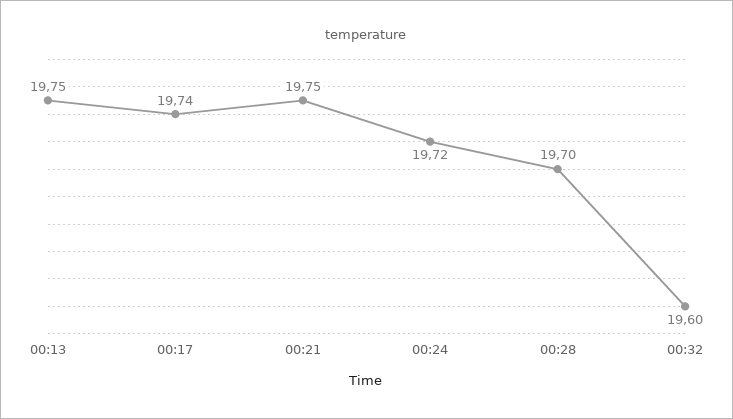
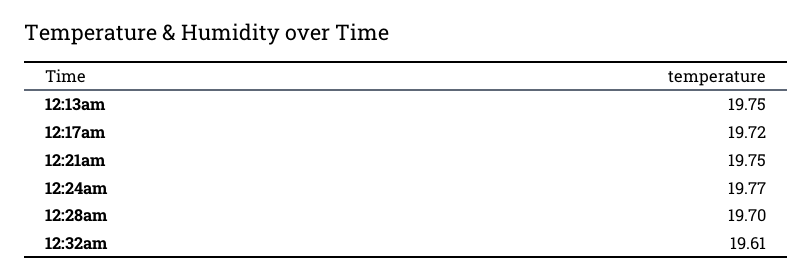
  {
    "00:13": 19.75,
-   "00:17": 19.74,
+   "00:17": 19.72,
    "00:21": 19.75,
-   "00:24": 19.72,
+   "00:24": 19.77,
    "00:28": 19.7,
-   "00:32": 19.6
+   "00:32": 19.61
  }

